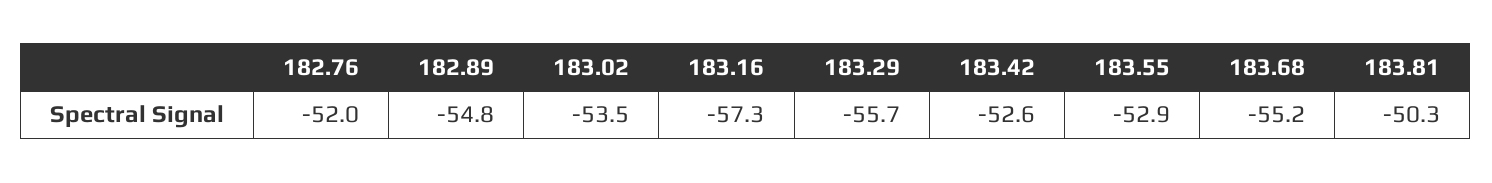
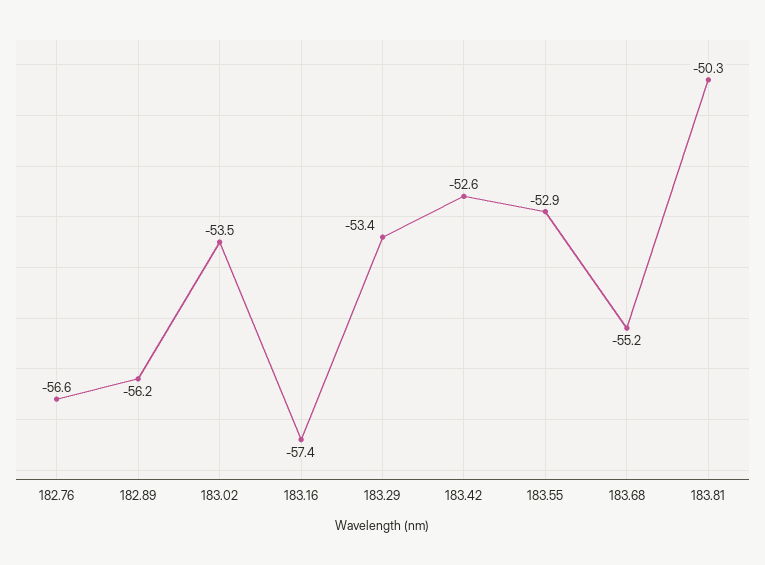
  {
-   "182.76": -52,
+   "182.76": -56.6,
-   "182.89": -54.8,
+   "182.89": -56.2,
    "183.02": -53.5,
-   "183.16": -57.3,
+   "183.16": -57.4,
-   "183.29": -55.7,
+   "183.29": -53.4,
    "183.42": -52.6,
    "183.55": -52.9,
    "183.68": -55.2,
    "183.81": -50.3
  }

